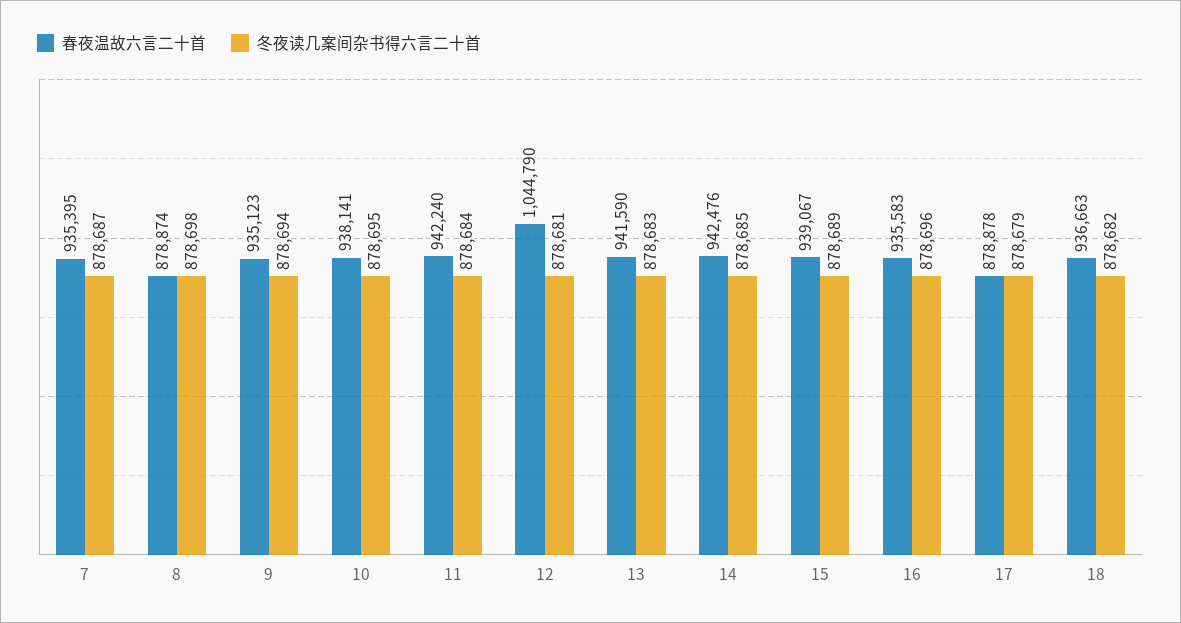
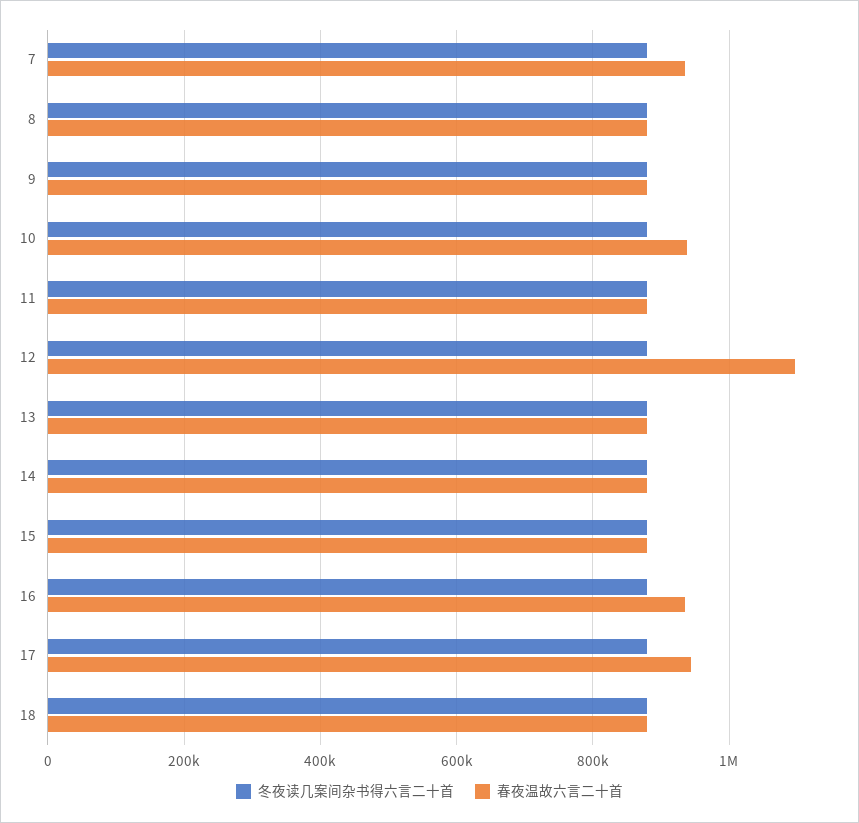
  {
    "春夜温故六言二十首": {
      "7": 935395,
      "8": 878874,
-     "9": 935123,
+     "9": 880000,
      "10": 938141,
-     "11": 942240,
+     "11": 880000,
-     "12": 1044790,
+     "12": 1100000,
-     "13": 941590,
+     "13": 880000,
-     "14": 942476,
+     "14": 880000,
-     "15": 939067,
+     "15": 880000,
      "16": 935583,
-     "17": 878878,
+     "17": 940000,
-     "18": 936663
+     "18": 880000
    },
    "冬夜读几案间杂书得六言二十首": {
      "7": 878687,
      "8": 878698,
      "9": 878694,
      "10": 878695,
      "11": 878684,
      "12": 878681,
      "13": 878683,
      "14": 878685,
      "15": 878689,
      "16": 878696,
      "17": 878679,
      "18": 878682
    }
  }

